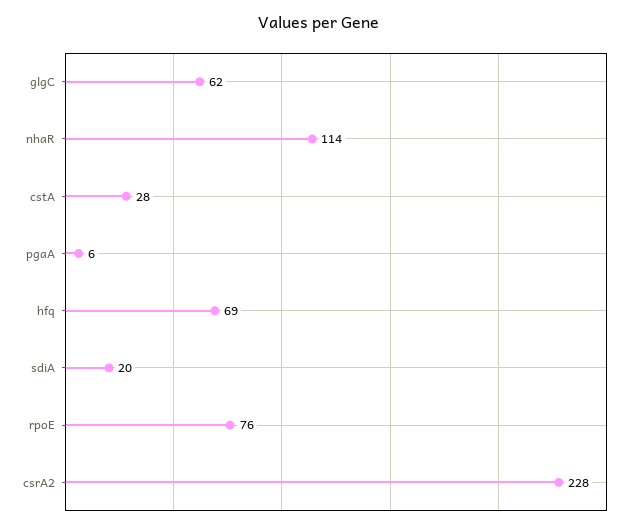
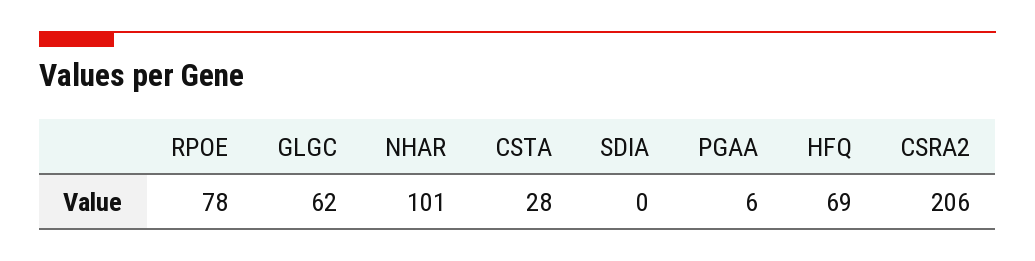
  {
    "glgC": 62,
-   "nhaR": 114,
+   "nhaR": 101,
    "cstA": 28,
    "pgaA": 6,
    "hfq": 69,
-   "sdiA": 20,
+   "sdiA": 0,
-   "rpoE": 76,
+   "rpoE": 78,
-   "csrA2": 228
+   "csrA2": 206
  }

